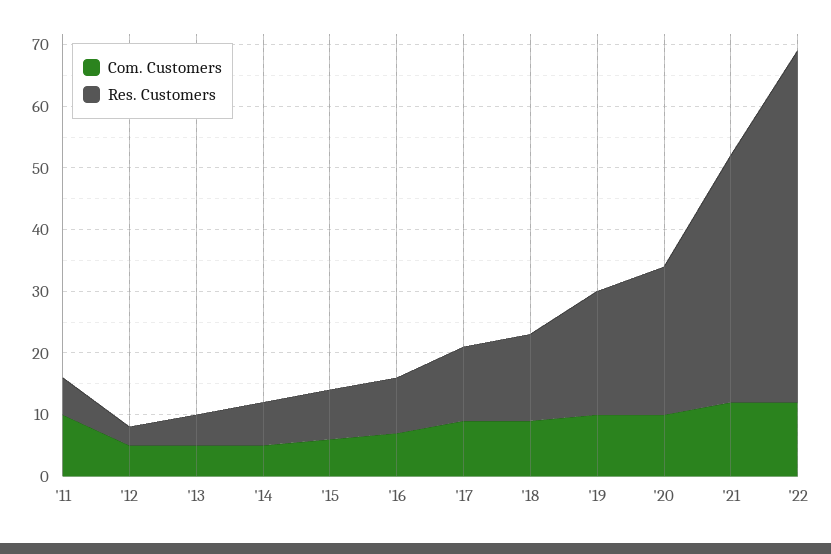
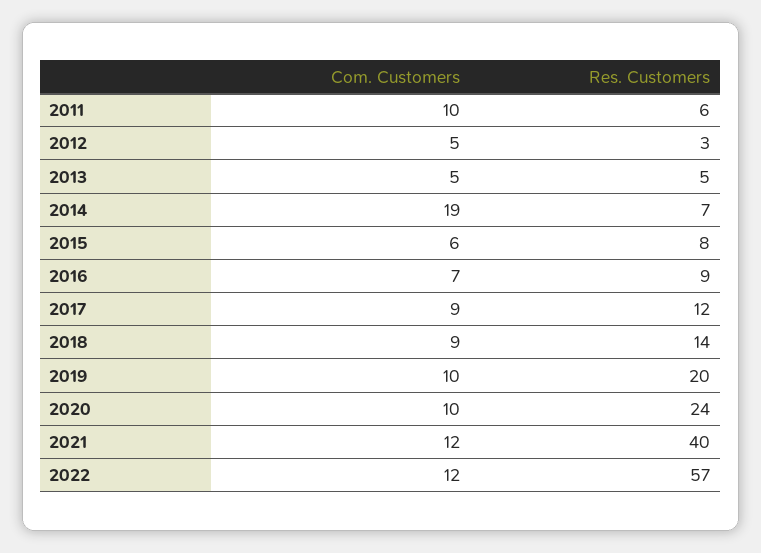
  {
    "Com. Customers": {
      "'11": 10,
      "'12": 5,
      "'13": 5,
-     "'14": 5,
+     "'14": 19,
      "'15": 6,
      "'16": 7,
      "'17": 9,
      "'18": 9,
      "'19": 10,
      "'20": 10,
      "'21": 12,
      "'22": 12
    },
    "Res. Customers": {
      "'11": 6,
      "'12": 3,
      "'13": 5,
      "'14": 7,
      "'15": 8,
      "'16": 9,
      "'17": 12,
      "'18": 14,
      "'19": 20,
      "'20": 24,
      "'21": 40,
      "'22": 57
    }
  }

